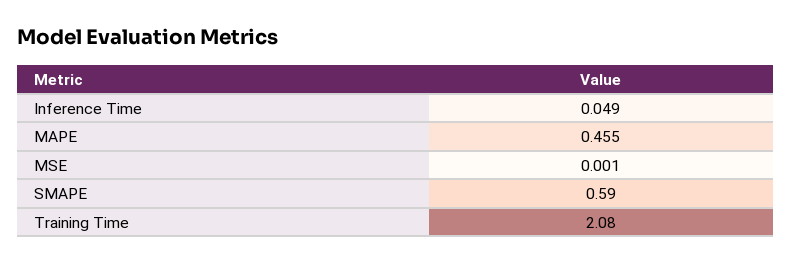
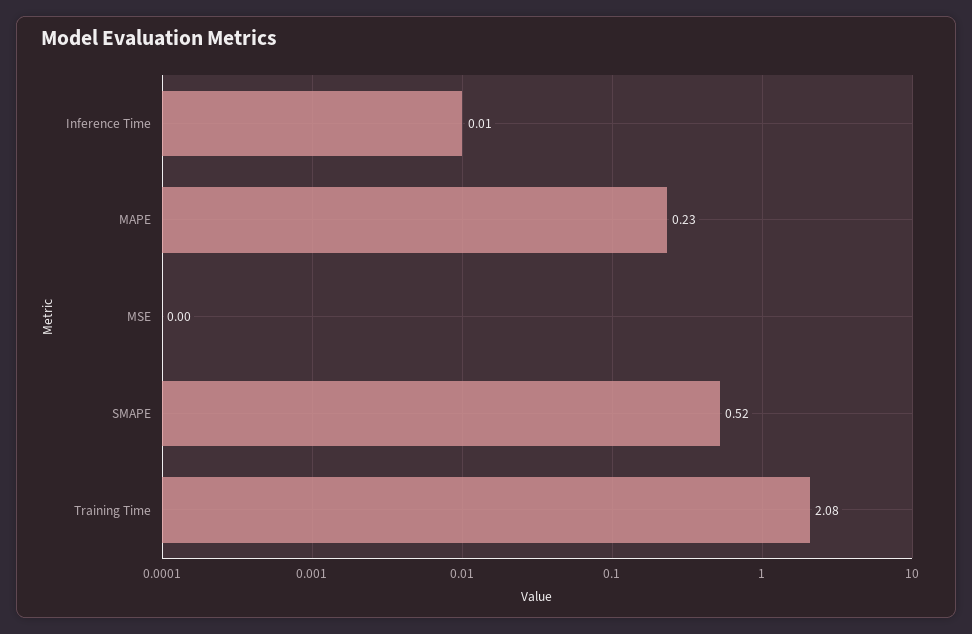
  {
-   "Inference Time": 0.049,
+   "Inference Time": 0.01,
-   "MAPE": 0.455,
+   "MAPE": 0.23,
    "MSE": 0.001,
-   "SMAPE": 0.59,
+   "SMAPE": 0.52,
    "Training Time": 2.08
  }

